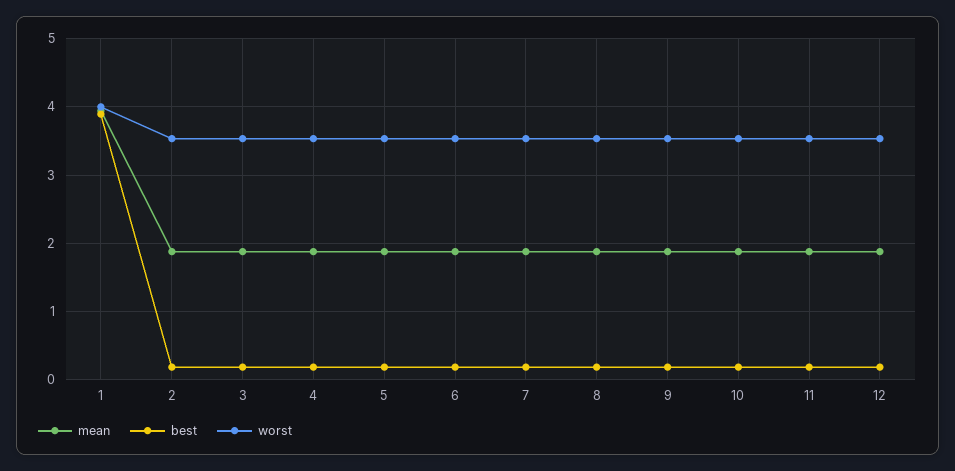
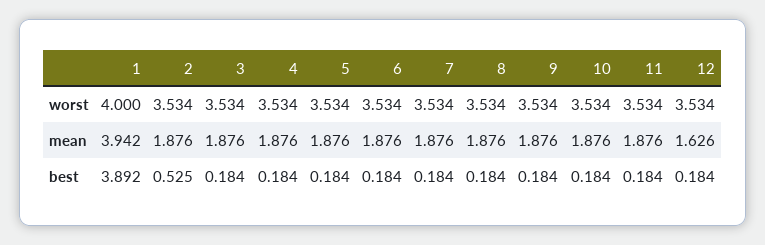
  {
    "mean": {
      "1": 3.942,
      "2": 1.876,
      "3": 1.876,
      "4": 1.876,
      "5": 1.876,
      "6": 1.876,
      "7": 1.876,
      "8": 1.876,
      "9": 1.876,
      "10": 1.876,
      "11": 1.876,
-     "12": 1.9
+     "12": 1.626
    },
    "best": {
      "1": 3.892,
-     "2": 0.2,
+     "2": 0.525,
      "3": 0.184,
      "4": 0.184,
      "5": 0.184,
      "6": 0.184,
      "7": 0.184,
      "8": 0.184,
      "9": 0.184,
      "10": 0.184,
      "11": 0.184,
      "12": 0.184
    },
    "worst": {
      "1": 4,
      "2": 3.534,
      "3": 3.534,
      "4": 3.534,
      "5": 3.534,
      "6": 3.534,
      "7": 3.534,
      "8": 3.534,
      "9": 3.534,
      "10": 3.534,
      "11": 3.534,
      "12": 3.534
    }
  }

